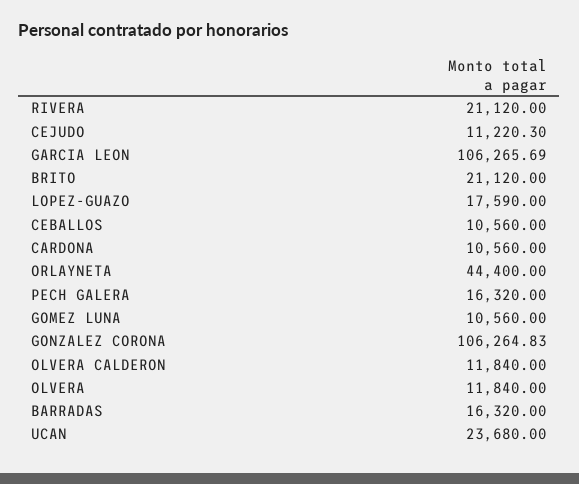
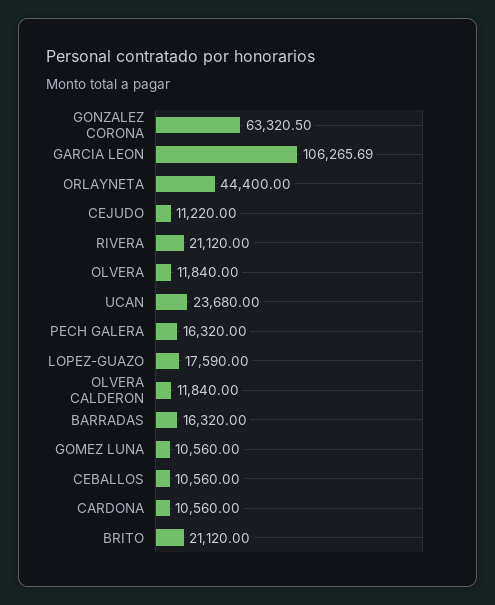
  {
    "RIVERA": 21120,
-   "CEJUDO": 11220.3,
+   "CEJUDO": 11220,
    "GARCIA LEON": 106265.69,
    "BRITO": 21120,
    "LOPEZ-GUAZO": 17590,
    "CEBALLOS": 10560,
    "CARDONA": 10560,
    "ORLAYNETA": 44400,
    "PECH GALERA": 16320,
    "GOMEZ LUNA": 10560,
-   "GONZALEZ CORONA": 106264.83,
+   "GONZALEZ CORONA": 63320.5,
    "OLVERA CALDERON": 11840,
    "OLVERA": 11840,
    "BARRADAS": 16320,
    "UCAN": 23680
  }

